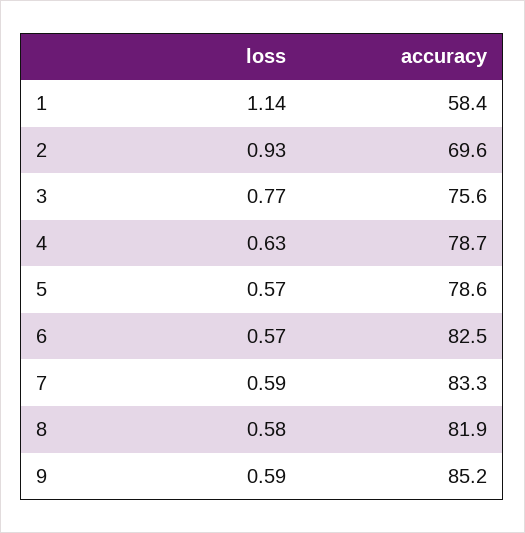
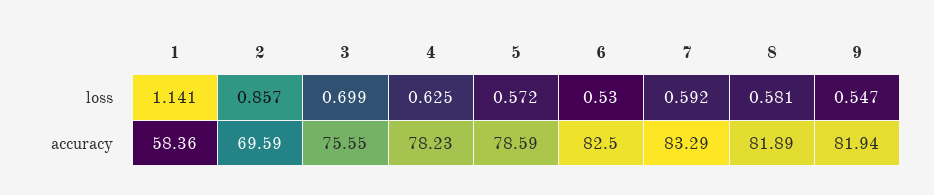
  {
    "loss": {
      "1": 1.141,
-     "2": 0.93,
+     "2": 0.857,
-     "3": 0.77,
+     "3": 0.699,
      "4": 0.625,
      "5": 0.572,
-     "6": 0.57,
+     "6": 0.53,
      "7": 0.592,
      "8": 0.581,
-     "9": 0.59
+     "9": 0.547
    },
    "accuracy": {
      "1": 58.36,
      "2": 69.59,
      "3": 75.55,
-     "4": 78.7,
+     "4": 78.23,
      "5": 78.59,
      "6": 82.5,
      "7": 83.29,
      "8": 81.89,
-     "9": 85.2
+     "9": 81.94
    }
  }

